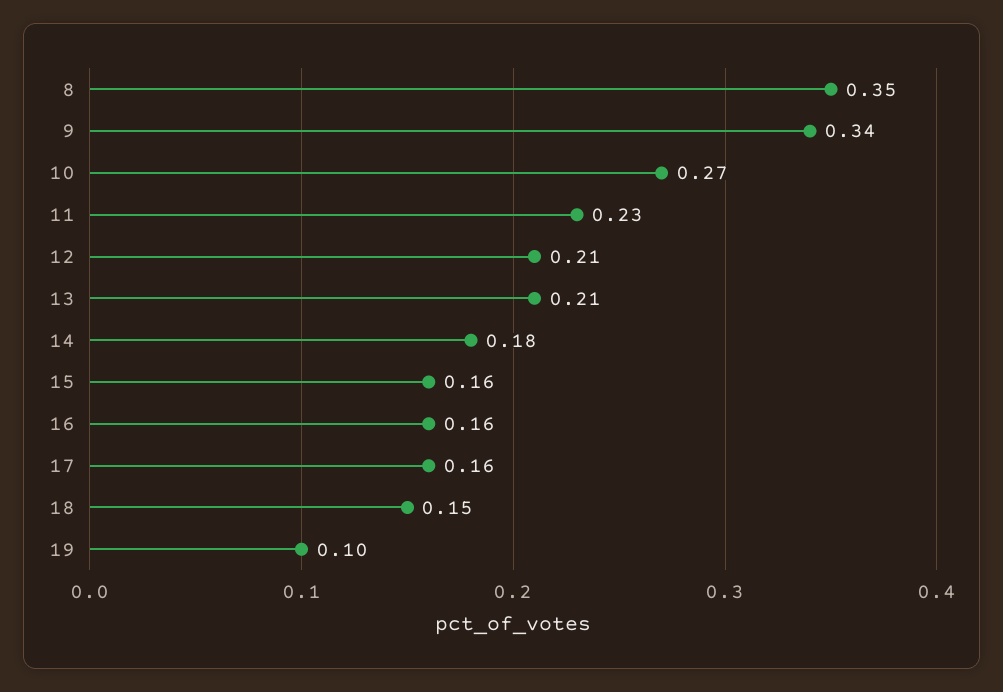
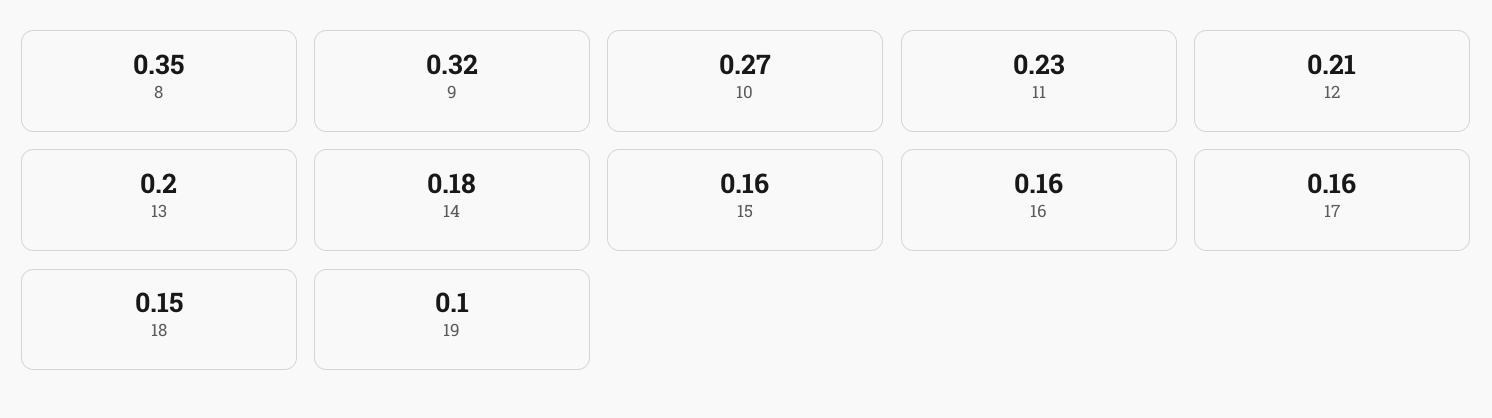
  {
    "8": 0.35,
-   "9": 0.34,
+   "9": 0.32,
    "10": 0.27,
    "11": 0.23,
    "12": 0.21,
-   "13": 0.21,
+   "13": 0.2,
    "14": 0.18,
    "15": 0.16,
    "16": 0.16,
    "17": 0.16,
    "18": 0.15,
    "19": 0.1
  }

